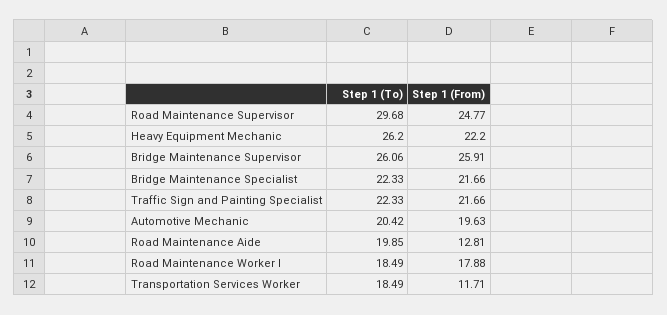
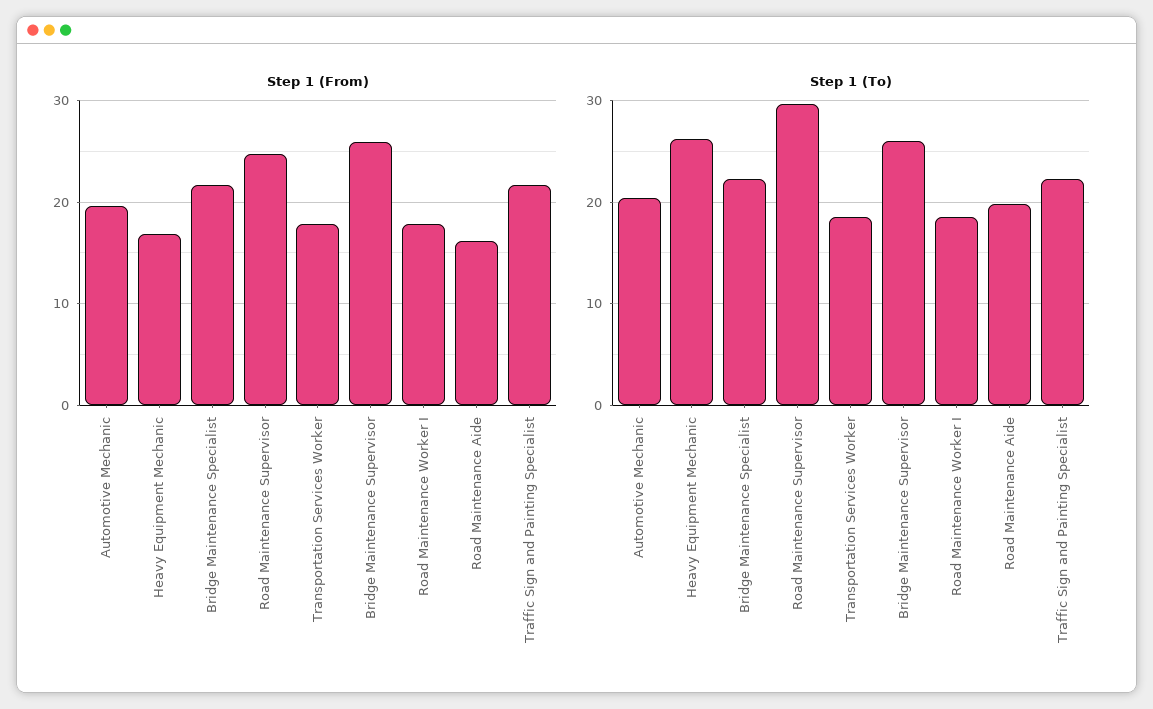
  {
    "Step 1 (To)": {
      "Road Maintenance Supervisor": 29.68,
      "Heavy Equipment Mechanic": 26.2,
      "Bridge Maintenance Supervisor": 26.06,
      "Bridge Maintenance Specialist": 22.33,
      "Traffic Sign and Painting Specialist": 22.33,
      "Automotive Mechanic": 20.42,
      "Road Maintenance Aide": 19.85,
      "Road Maintenance Worker I": 18.49,
      "Transportation Services Worker": 18.49
    },
    "Step 1 (From)": {
      "Road Maintenance Supervisor": 24.77,
-     "Heavy Equipment Mechanic": 22.2,
+     "Heavy Equipment Mechanic": 17,
      "Bridge Maintenance Supervisor": 25.91,
      "Bridge Maintenance Specialist": 21.66,
      "Traffic Sign and Painting Specialist": 21.66,
      "Automotive Mechanic": 19.63,
-     "Road Maintenance Aide": 12.81,
+     "Road Maintenance Aide": 16,
      "Road Maintenance Worker I": 17.88,
-     "Transportation Services Worker": 11.71
+     "Transportation Services Worker": 18
    }
  }

